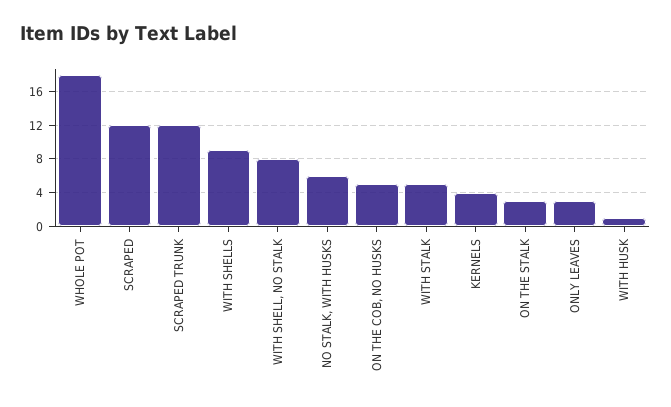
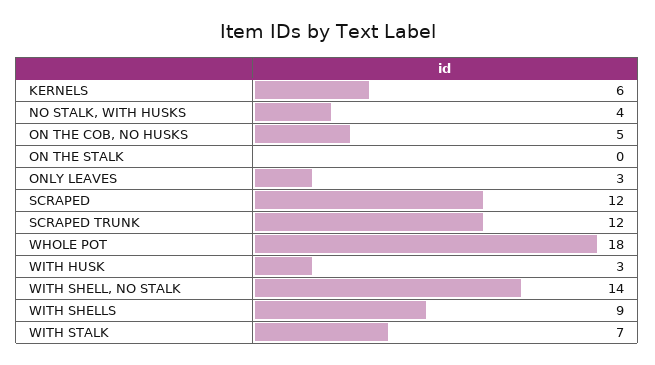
  {
    "WHOLE POT": 18,
    "SCRAPED": 12,
    "SCRAPED TRUNK": 12,
    "WITH SHELLS": 9,
-   "WITH SHELL, NO STALK": 8,
+   "WITH SHELL, NO STALK": 14,
-   "NO STALK, WITH HUSKS": 6,
+   "NO STALK, WITH HUSKS": 4,
    "ON THE COB, NO HUSKS": 5,
-   "WITH STALK": 5,
+   "WITH STALK": 7,
-   "KERNELS": 4,
+   "KERNELS": 6,
-   "ON THE STALK": 3,
+   "ON THE STALK": 0,
    "ONLY LEAVES": 3,
-   "WITH HUSK": 1
+   "WITH HUSK": 3
  }

